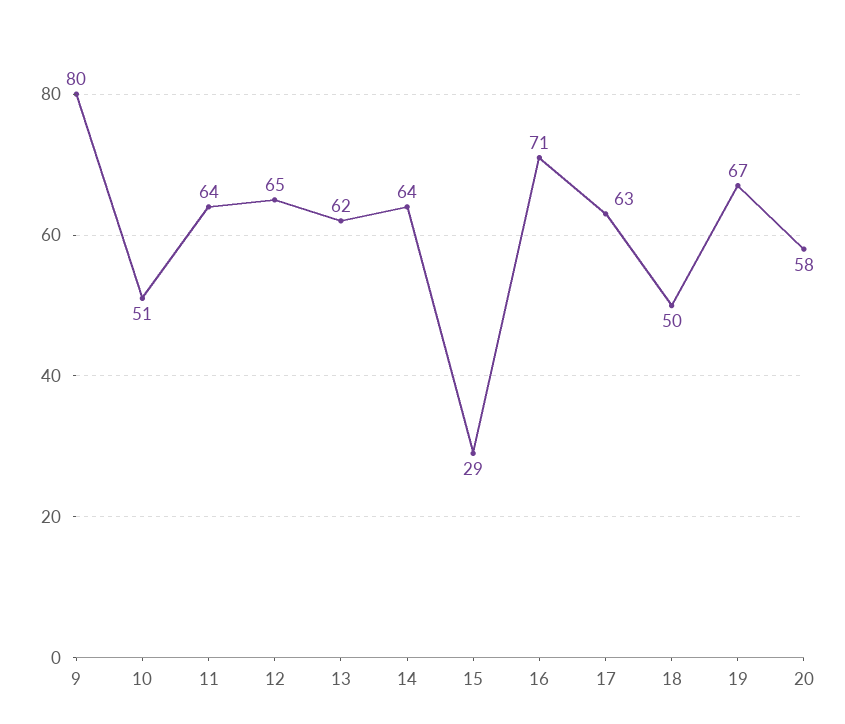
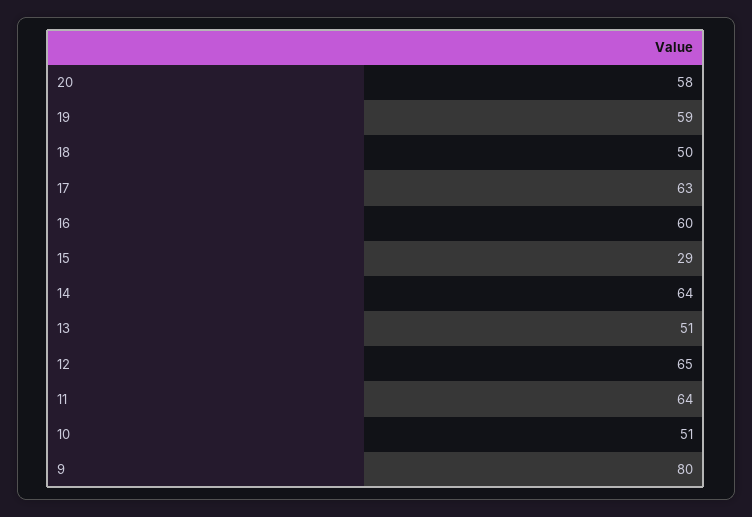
  {
    "9": 80,
    "10": 51,
    "11": 64,
    "12": 65,
-   "13": 62,
+   "13": 51,
    "14": 64,
    "15": 29,
-   "16": 71,
+   "16": 60,
    "17": 63,
    "18": 50,
-   "19": 67,
+   "19": 59,
    "20": 58
  }

